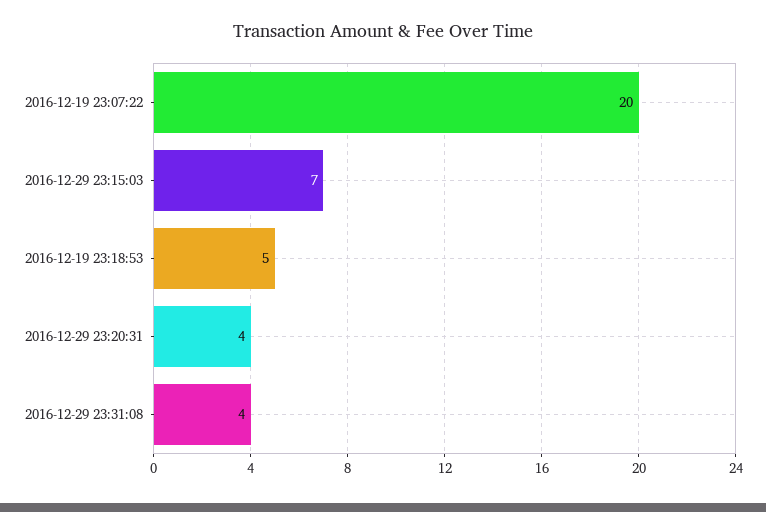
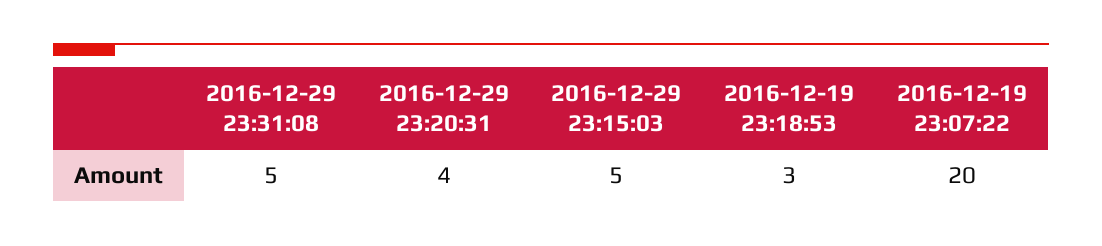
  {
    "2016-12-19 23:07:22": 20,
-   "2016-12-29 23:15:03": 7,
+   "2016-12-29 23:15:03": 5,
-   "2016-12-19 23:18:53": 5,
+   "2016-12-19 23:18:53": 3,
    "2016-12-29 23:20:31": 4,
-   "2016-12-29 23:31:08": 4
+   "2016-12-29 23:31:08": 5
  }

